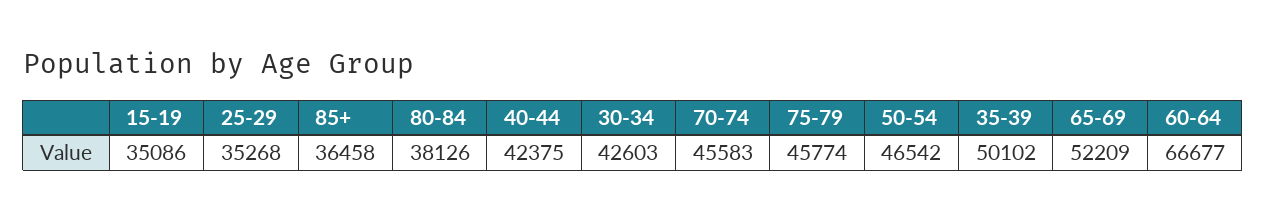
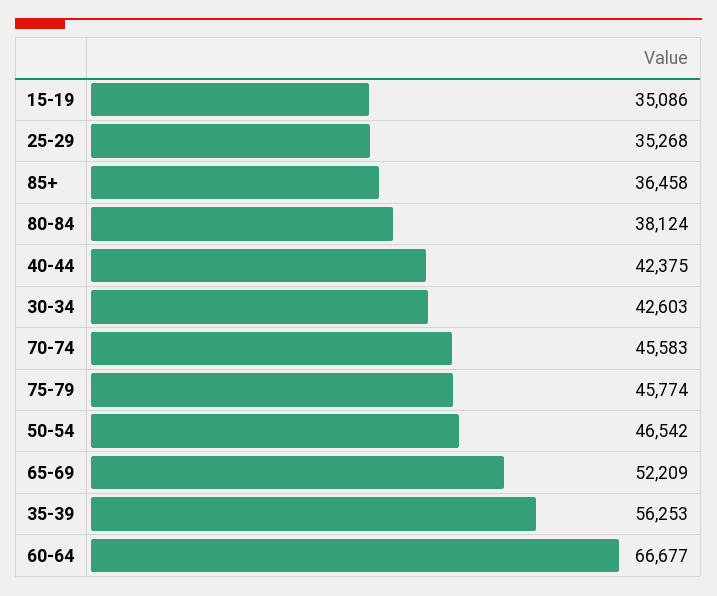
  {
    "15-19": 35086,
    "25-29": 35268,
    "85+": 36458,
-   "80-84": 38126,
+   "80-84": 38124,
    "40-44": 42375,
    "30-34": 42603,
    "70-74": 45583,
    "75-79": 45774,
    "50-54": 46542,
-   "35-39": 50102,
+   "35-39": 56253,
    "65-69": 52209,
    "60-64": 66677
  }

